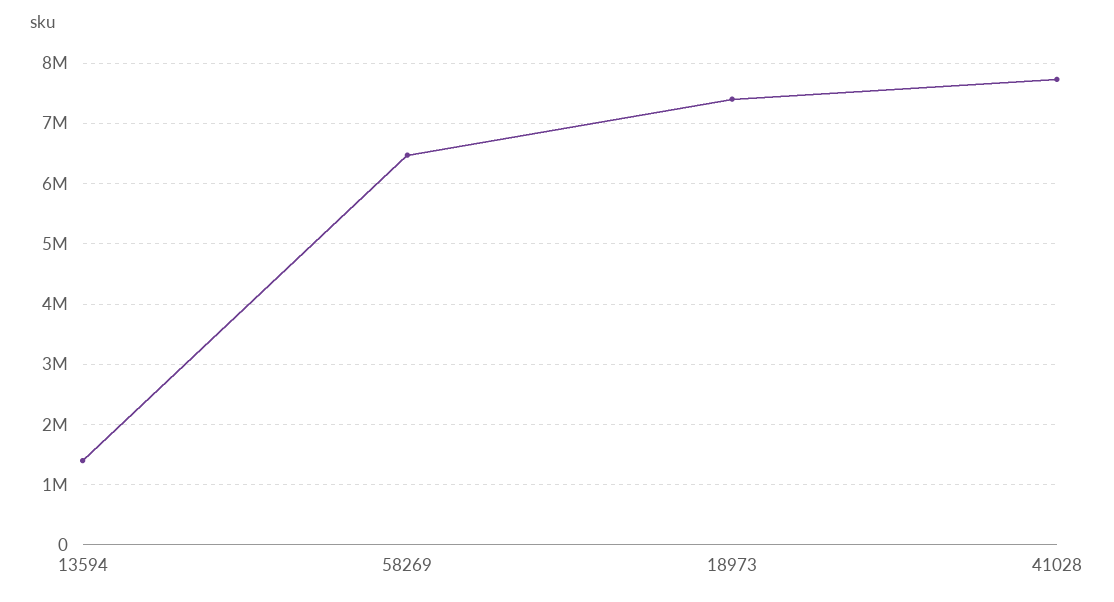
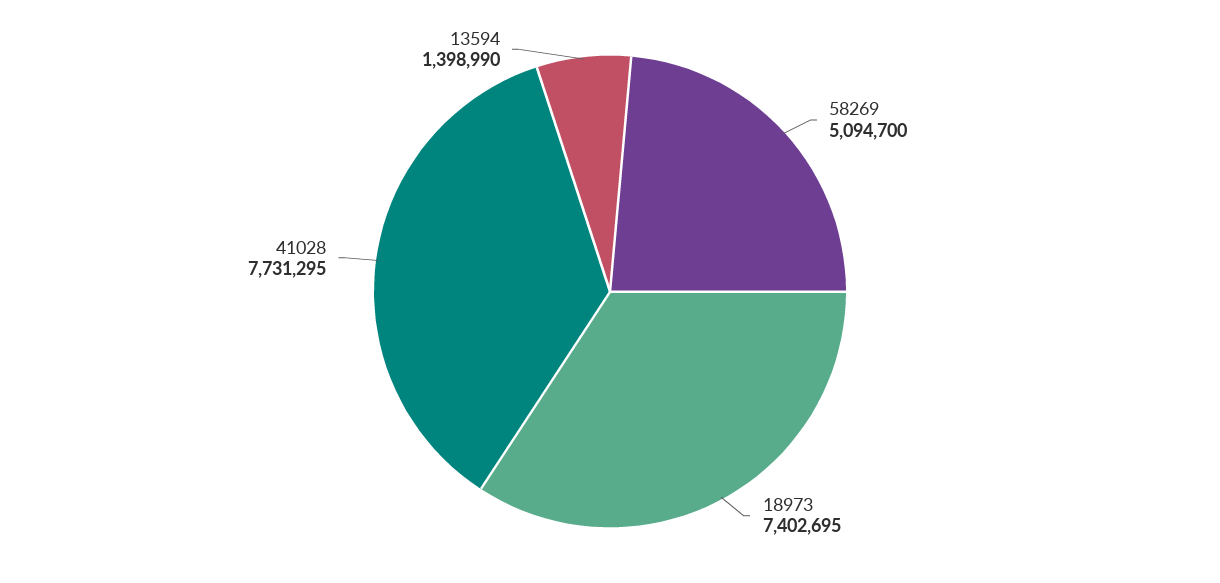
  {
    "13594": 1398990,
-   "58269": 6500000,
+   "58269": 5094700,
    "18973": 7402695,
    "41028": 7731295
  }

